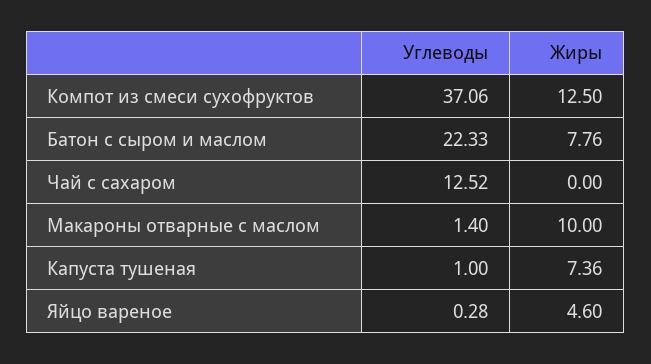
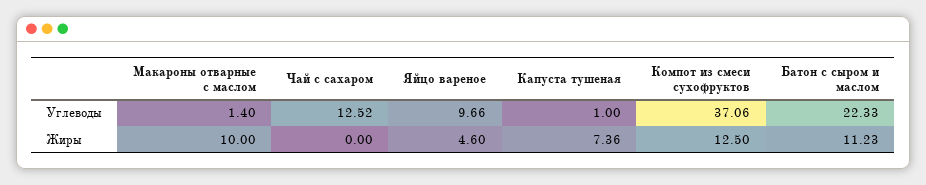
  {
    "Углеводы": {
      "Компот из смеси сухофруктов": 37.06,
      "Батон с сыром и маслом": 22.33,
      "Чай с сахаром": 12.52,
      "Макароны отварные с маслом": 1.4,
      "Капуста тушеная": 1,
-     "Яйцо вареное": 0.28
+     "Яйцо вареное": 9.66
    },
    "Жиры": {
      "Компот из смеси сухофруктов": 12.5,
-     "Батон с сыром и маслом": 7.76,
+     "Батон с сыром и маслом": 11.23,
      "Чай с сахаром": 0,
      "Макароны отварные с маслом": 10,
      "Капуста тушеная": 7.36,
      "Яйцо вареное": 4.6
    }
  }

